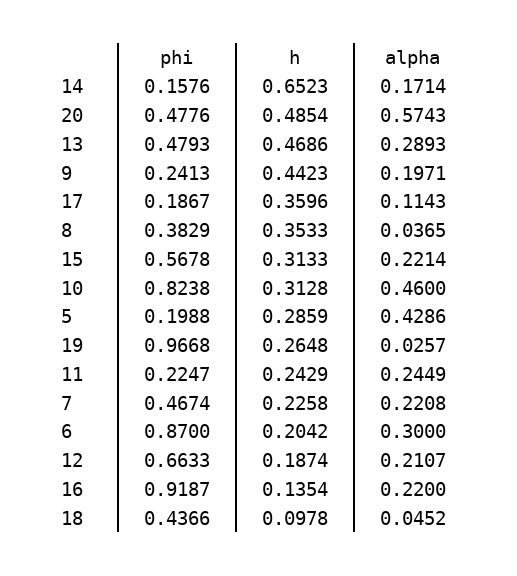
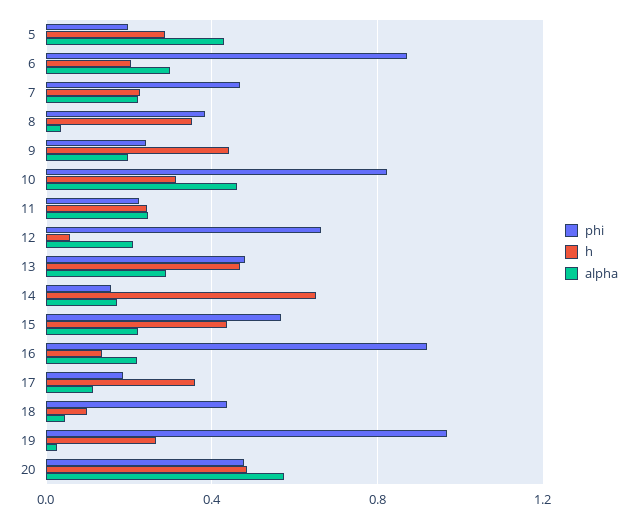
  {
    "phi": {
      "14": 0.1576,
      "20": 0.4776,
      "13": 0.4793,
      "9": 0.2413,
      "17": 0.1867,
      "8": 0.3829,
      "15": 0.5678,
      "10": 0.8238,
      "5": 0.1988,
      "19": 0.9668,
      "11": 0.2247,
      "7": 0.4674,
      "6": 0.87,
      "12": 0.6633,
      "16": 0.9187,
      "18": 0.4366
    },
    "h": {
      "14": 0.6523,
      "20": 0.4854,
      "13": 0.4686,
      "9": 0.4423,
      "17": 0.3596,
      "8": 0.3533,
-     "15": 0.3133,
+     "15": 0.45,
      "10": 0.3128,
      "5": 0.2859,
      "19": 0.2648,
      "11": 0.2429,
      "7": 0.2258,
      "6": 0.2042,
-     "12": 0.1874,
+     "12": 0.05,
      "16": 0.1354,
      "18": 0.0978
    },
    "alpha": {
      "14": 0.1714,
      "20": 0.5743,
      "13": 0.2893,
      "9": 0.1971,
      "17": 0.1143,
      "8": 0.0365,
      "15": 0.2214,
      "10": 0.46,
      "5": 0.4286,
      "19": 0.0257,
      "11": 0.2449,
      "7": 0.2208,
      "6": 0.3,
      "12": 0.2107,
      "16": 0.22,
      "18": 0.0452
    }
  }

